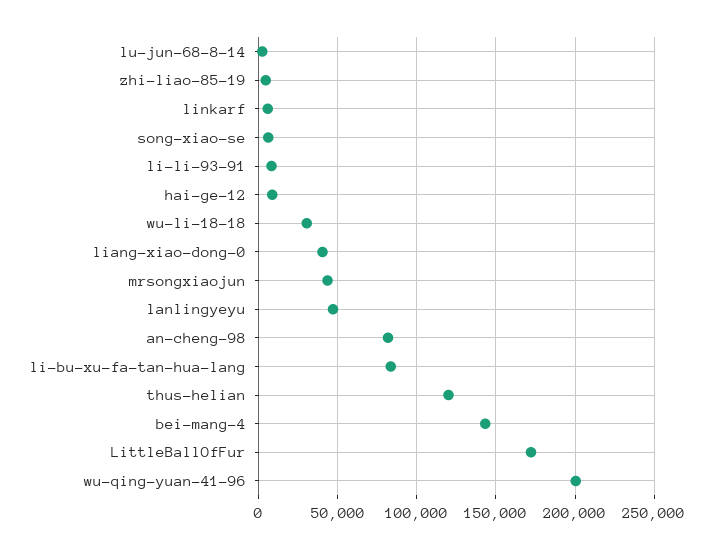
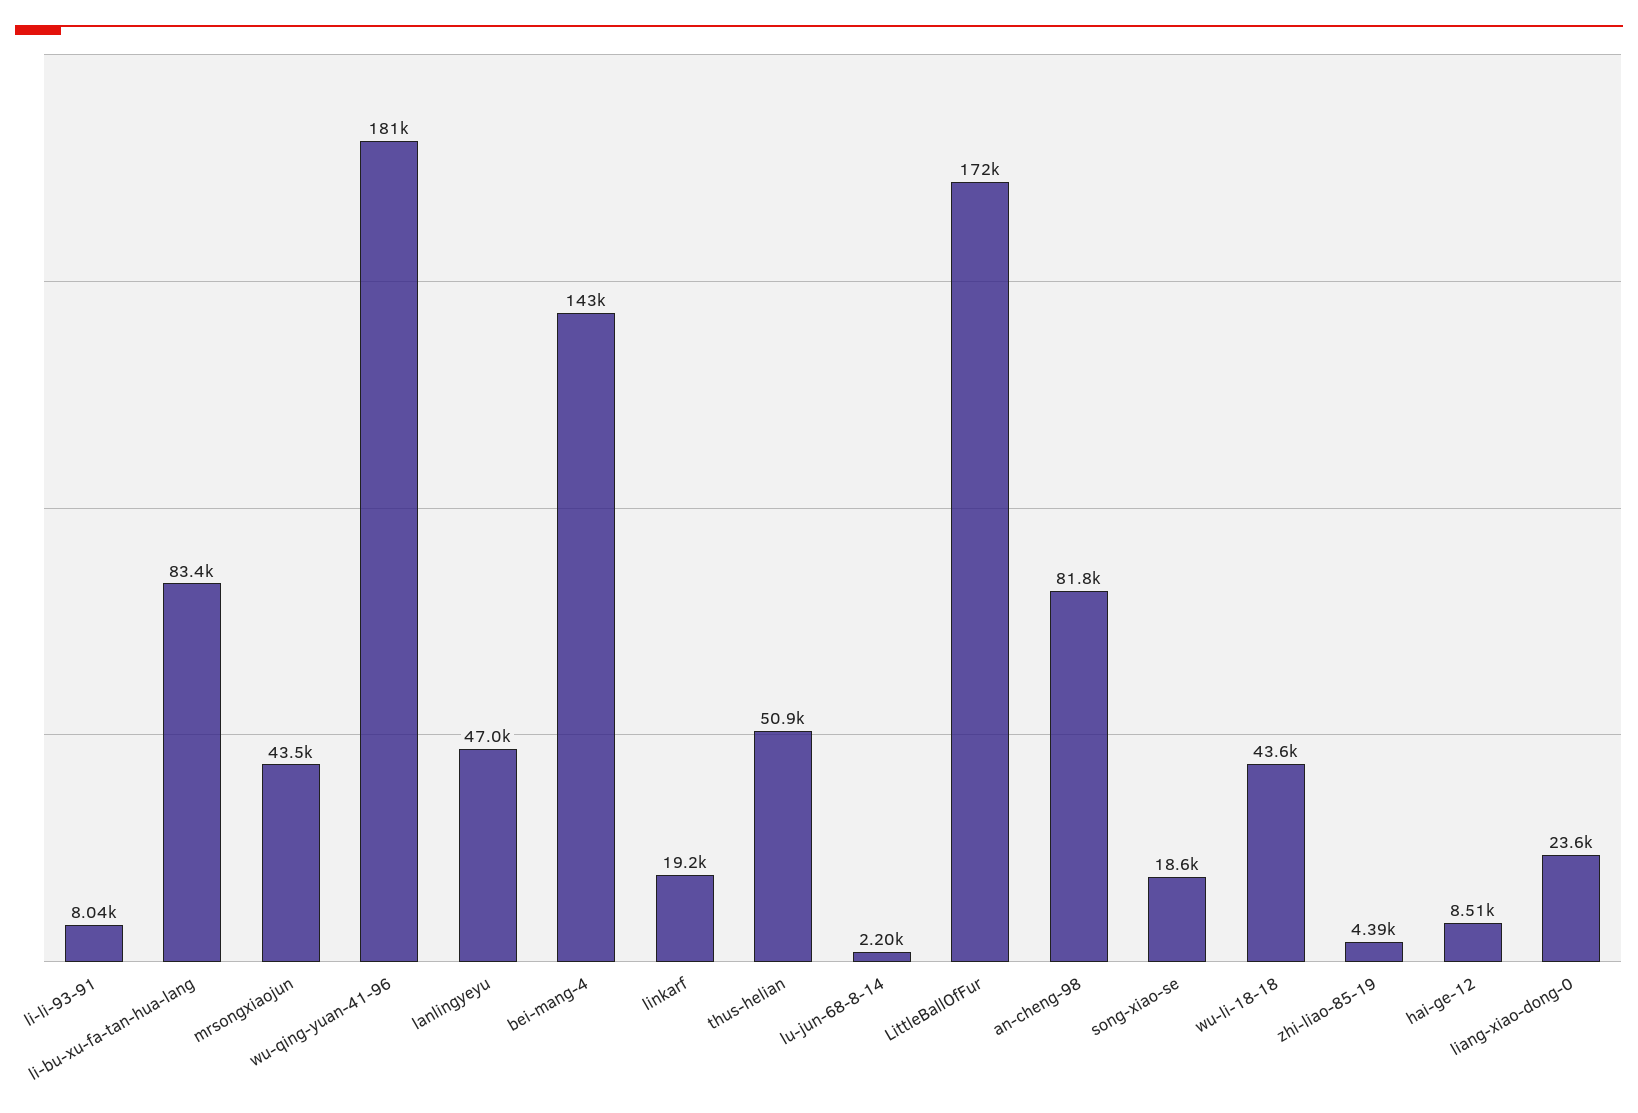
  {
    "lu-jun-68-8-14": 2200,
    "zhi-liao-85-19": 4390,
-   "linkarf": 5000,
+   "linkarf": 19200,
-   "song-xiao-se": 5000,
+   "song-xiao-se": 18600,
    "li-li-93-91": 8040,
    "hai-ge-12": 8510,
-   "wu-li-18-18": 30000,
+   "wu-li-18-18": 43600,
-   "liang-xiao-dong-0": 40000,
+   "liang-xiao-dong-0": 23600,
    "mrsongxiaojun": 43500,
    "lanlingyeyu": 47000,
    "an-cheng-98": 81800,
    "li-bu-xu-fa-tan-hua-lang": 83400,
-   "thus-helian": 120000,
+   "thus-helian": 50900,
    "bei-mang-4": 143000,
    "LittleBallOfFur": 172000,
-   "wu-qing-yuan-41-96": 200000
+   "wu-qing-yuan-41-96": 181000
  }

